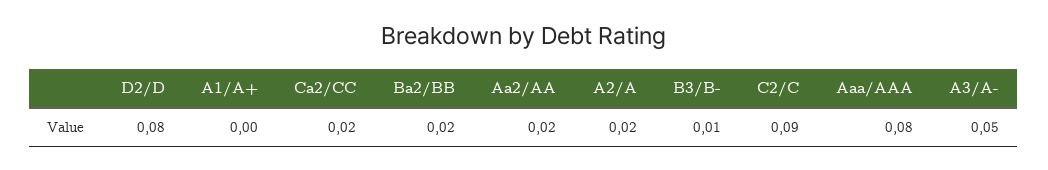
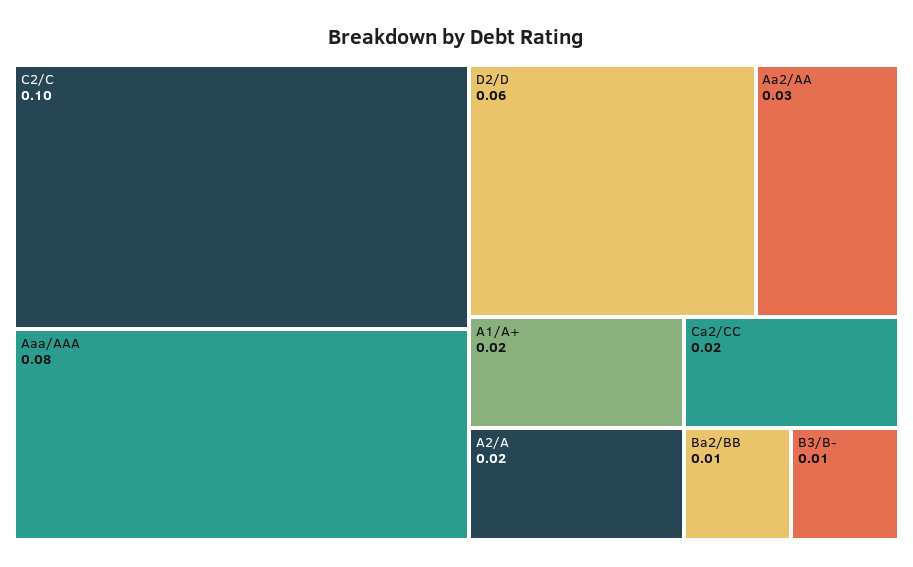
  {
-   "D2/D": 0.08,
+   "D2/D": 0.06,
-   "A1/A+": 0,
+   "A1/A+": 0.02,
    "Ca2/CC": 0.02,
-   "Ba2/BB": 0.02,
+   "Ba2/BB": 0.01,
-   "Aa2/AA": 0.02,
+   "Aa2/AA": 0.03,
    "A2/A": 0.02,
    "B3/B-": 0.01,
-   "C2/C": 0.09,
+   "C2/C": 0.1,
-   "Aaa/AAA": 0.08,
+   "Aaa/AAA": 0.08
-   "A3/A-": 0.05
  }

